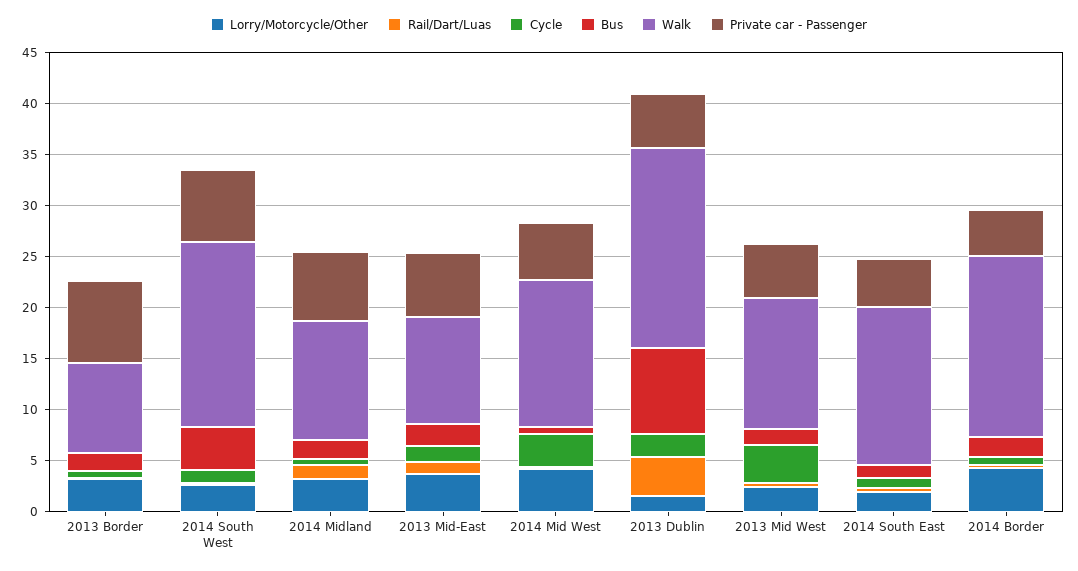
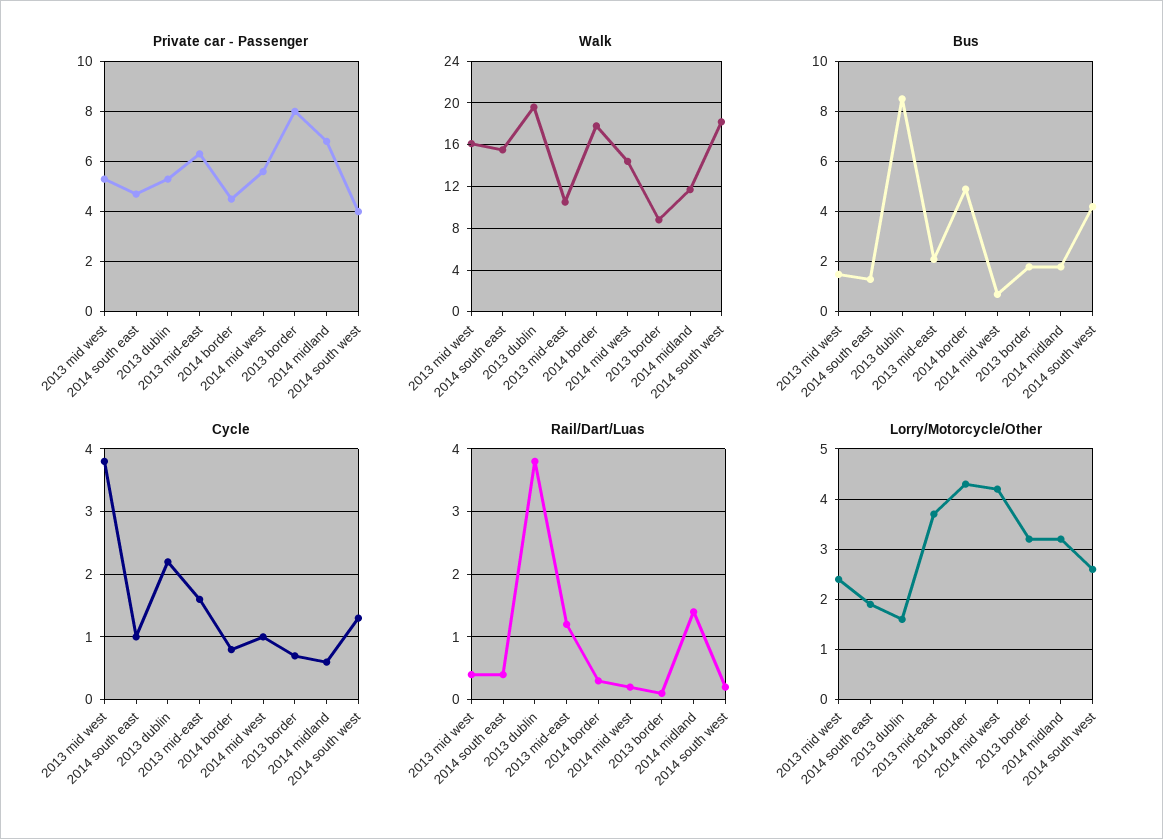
  {
    "Lorry/Motorcycle/Other": {
      "2013 Border": 3,
      "2014 South West": 2.5,
      "2014 Midland": 3,
      "2013 Mid-East": 3.5,
      "2014 Mid West": 4,
      "2013 Dublin": 1.5,
      "2013 Mid West": 2.5,
      "2014 South East": 2,
      "2014 Border": 4.5
    },
    "Rail/Dart/Luas": {
      "2013 Border": 0.1,
      "2014 South West": 0.2,
      "2014 Midland": 1.4,
      "2013 Mid-East": 1.2,
      "2014 Mid West": 0.2,
      "2013 Dublin": 3.8,
      "2013 Mid West": 0.4,
      "2014 South East": 0.4,
      "2014 Border": 0.3
    },
    "Cycle": {
      "2013 Border": 0.7,
      "2014 South West": 1.3,
      "2014 Midland": 0.6,
      "2013 Mid-East": 1.6,
-     "2014 Mid West": 3,
+     "2014 Mid West": 1,
      "2013 Dublin": 2.2,
      "2013 Mid West": 3.8,
      "2014 South East": 1,
      "2014 Border": 0.8
    },
    "Bus": {
      "2013 Border": 2,
      "2014 South West": 4,
      "2014 Midland": 2,
      "2013 Mid-East": 2,
      "2014 Mid West": 0.5,
      "2013 Dublin": 8.5,
      "2013 Mid West": 1.5,
      "2014 South East": 1.5,
-     "2014 Border": 2
+     "2014 Border": 5
    },
    "Walk": {
      "2013 Border": 9,
      "2014 South West": 18,
      "2014 Midland": 12,
      "2013 Mid-East": 11,
      "2014 Mid West": 14,
      "2013 Dublin": 20,
-     "2013 Mid West": 13,
+     "2013 Mid West": 16,
      "2014 South East": 16,
      "2014 Border": 18
    },
    "Private car - Passenger": {
      "2013 Border": 8,
-     "2014 South West": 7,
+     "2014 South West": 4,
      "2014 Midland": 7,
      "2013 Mid-East": 6.5,
      "2014 Mid West": 5.5,
      "2013 Dublin": 5.5,
      "2013 Mid West": 5.5,
      "2014 South East": 4.5,
      "2014 Border": 4.5
    }
  }

